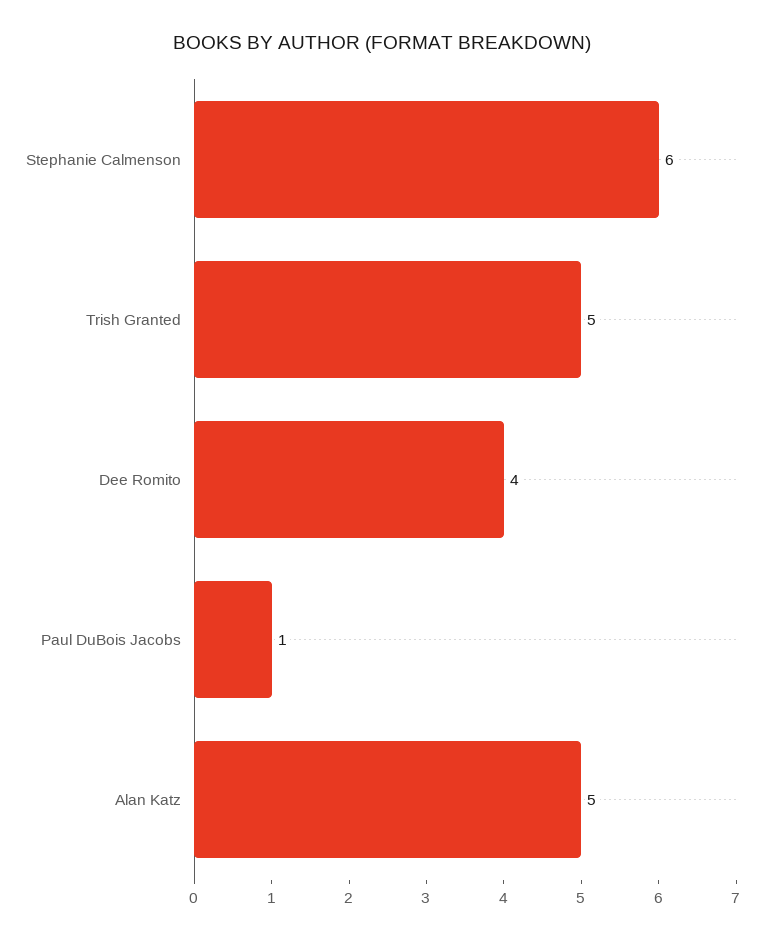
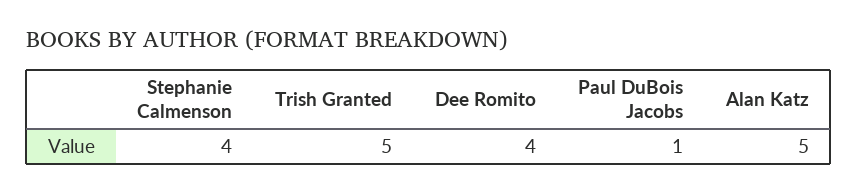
  {
-   "Stephanie Calmenson": 6,
+   "Stephanie Calmenson": 4,
    "Trish Granted": 5,
    "Dee Romito": 4,
    "Paul DuBois Jacobs": 1,
    "Alan Katz": 5
  }

